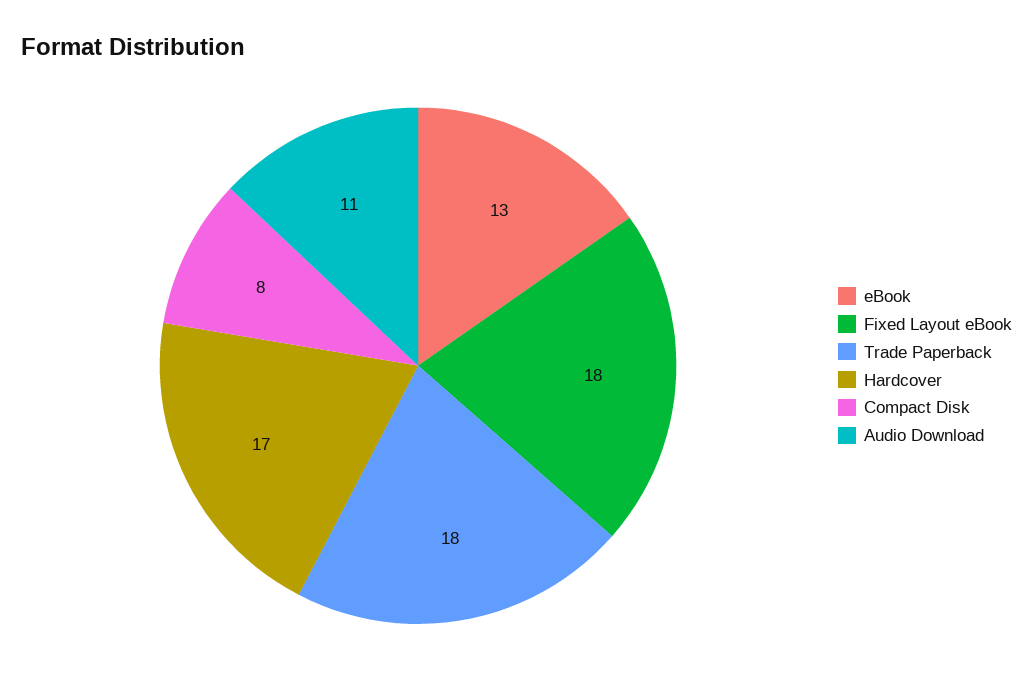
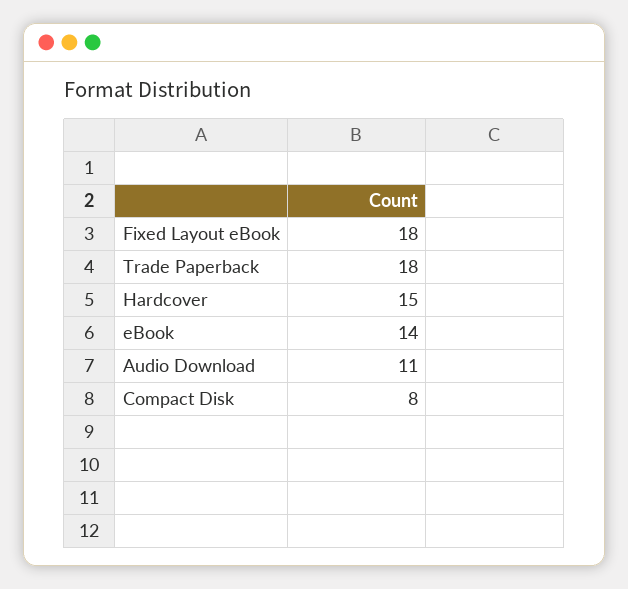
  {
-   "eBook": 13,
+   "eBook": 14,
    "Fixed Layout eBook": 18,
    "Trade Paperback": 18,
-   "Hardcover": 17,
+   "Hardcover": 15,
    "Compact Disk": 8,
    "Audio Download": 11
  }

